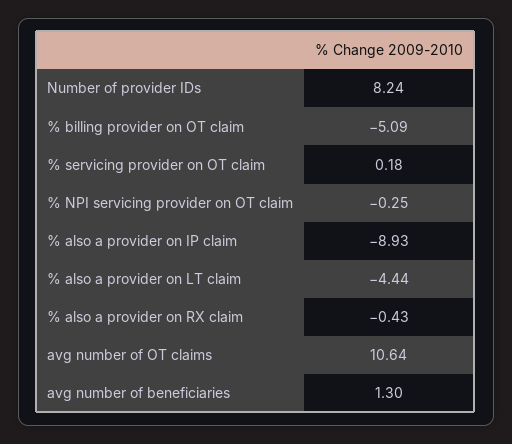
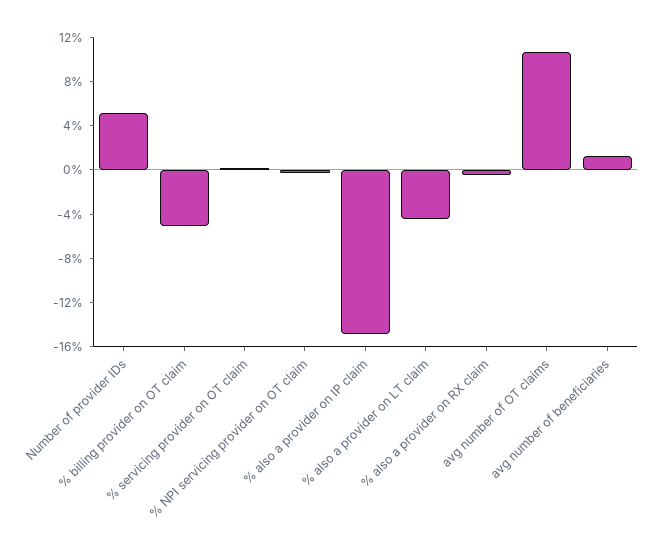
  {
-   "Number of provider IDs": 8.24,
+   "Number of provider IDs": 5,
    "% billing provider on OT claim": -5.09,
    "% servicing provider on OT claim": 0.18,
    "% NPI servicing provider on OT claim": -0.25,
-   "% also a provider on IP claim": -8.93,
+   "% also a provider on IP claim": -15,
    "% also a provider on LT claim": -4.44,
    "% also a provider on RX claim": -0.43,
    "avg number of OT claims": 10.64,
    "avg number of beneficiaries": 1.3
  }

